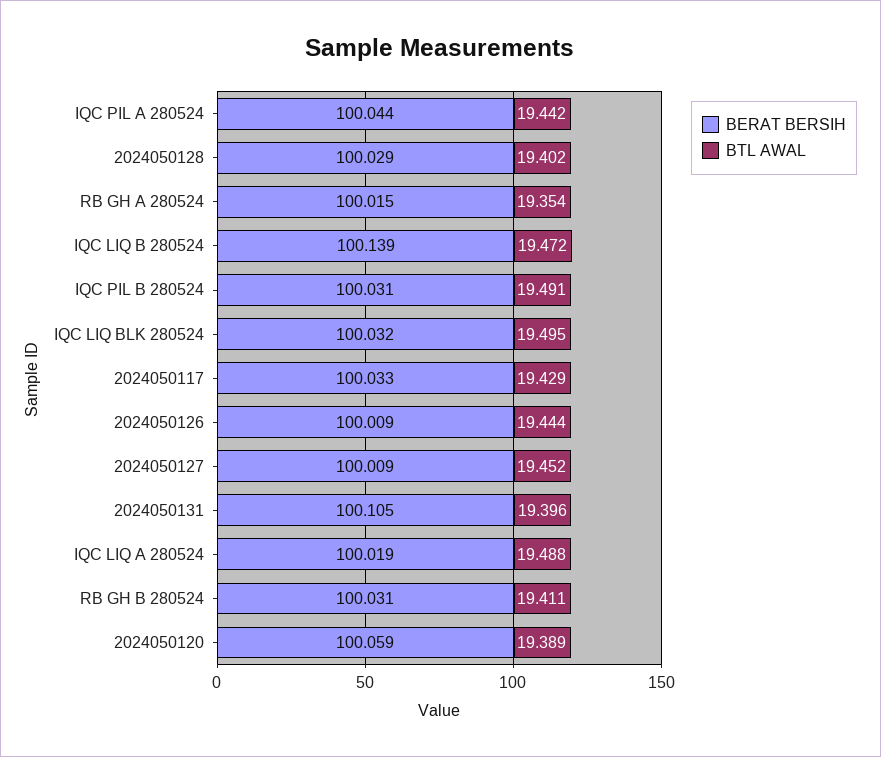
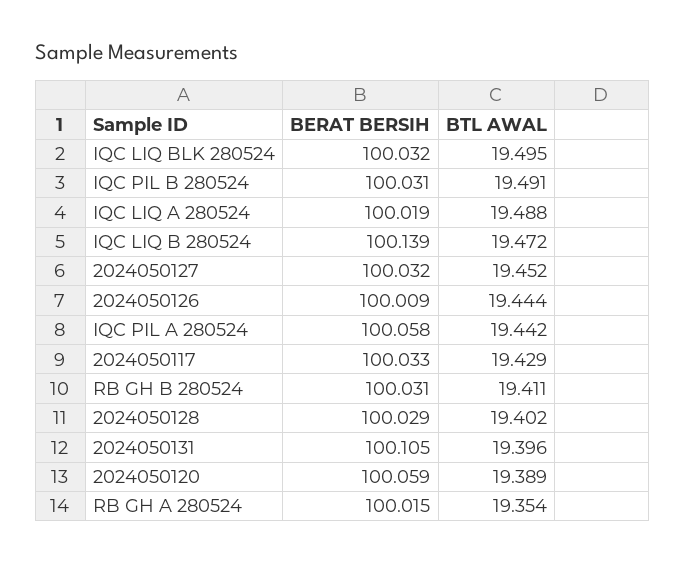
  {
    "BERAT BERSIH": {
-     "IQC PIL A 280524": 100.044,
+     "IQC PIL A 280524": 100.058,
      "2024050128": 100.029,
      "RB GH A 280524": 100.015,
      "IQC LIQ B 280524": 100.139,
      "IQC PIL B 280524": 100.031,
      "IQC LIQ BLK 280524": 100.032,
      "2024050117": 100.033,
      "2024050126": 100.009,
-     "2024050127": 100.009,
+     "2024050127": 100.032,
      "2024050131": 100.105,
      "IQC LIQ A 280524": 100.019,
      "RB GH B 280524": 100.031,
      "2024050120": 100.059
    },
    "BTL AWAL": {
      "IQC PIL A 280524": 19.442,
      "2024050128": 19.402,
      "RB GH A 280524": 19.354,
      "IQC LIQ B 280524": 19.472,
      "IQC PIL B 280524": 19.491,
      "IQC LIQ BLK 280524": 19.495,
      "2024050117": 19.429,
      "2024050126": 19.444,
      "2024050127": 19.452,
      "2024050131": 19.396,
      "IQC LIQ A 280524": 19.488,
      "RB GH B 280524": 19.411,
      "2024050120": 19.389
    }
  }

